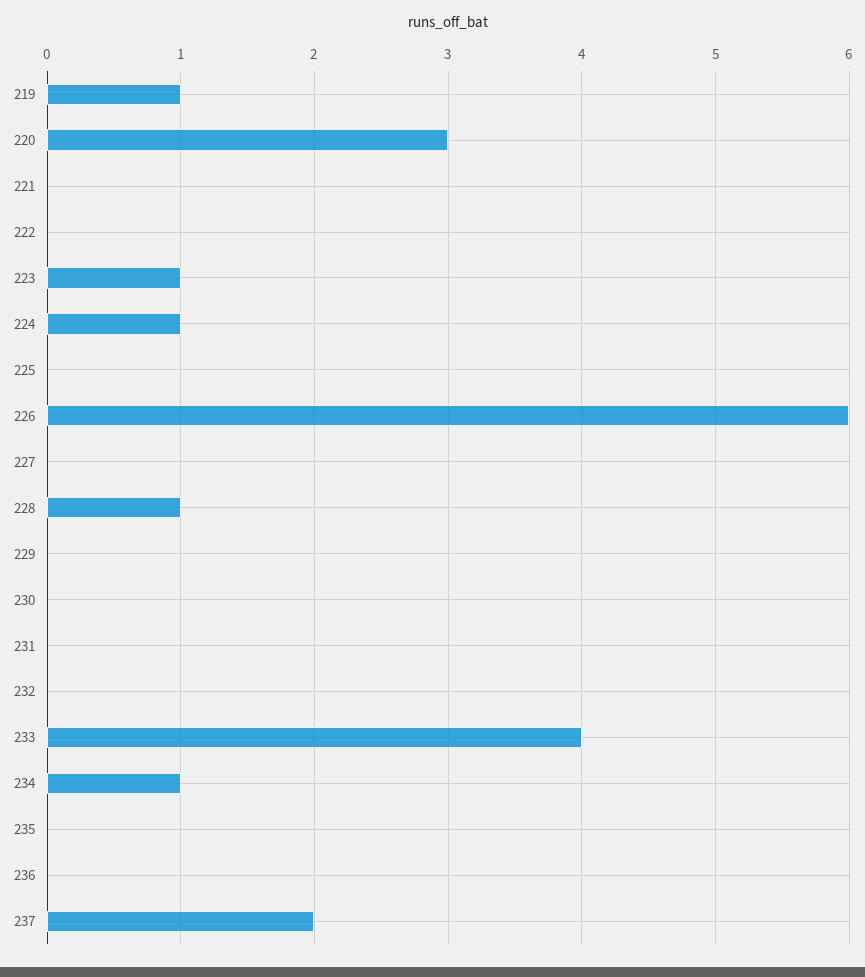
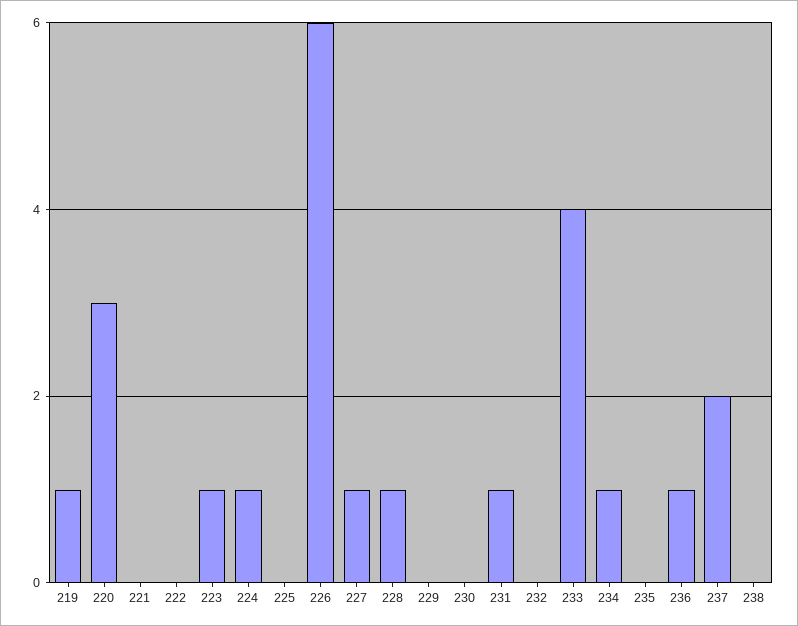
  {
    "219": 1,
    "220": 3,
    "221": 0,
    "222": 0,
    "223": 1,
    "224": 1,
    "225": 0,
    "226": 6,
-   "227": 0,
+   "227": 1,
    "228": 1,
    "229": 0,
    "230": 0,
-   "231": 0,
+   "231": 1,
    "232": 0,
    "233": 4,
    "234": 1,
    "235": 0,
-   "236": 0,
+   "236": 1,
-   "237": 2
+   "237": 2,
+   "238": 0
  }

